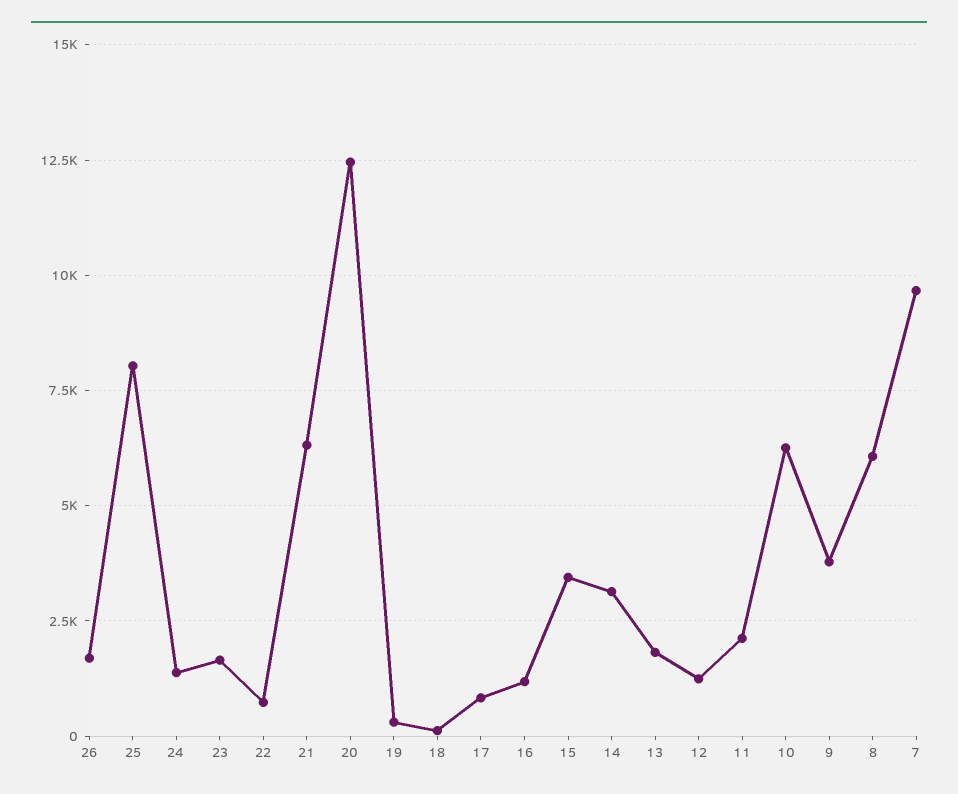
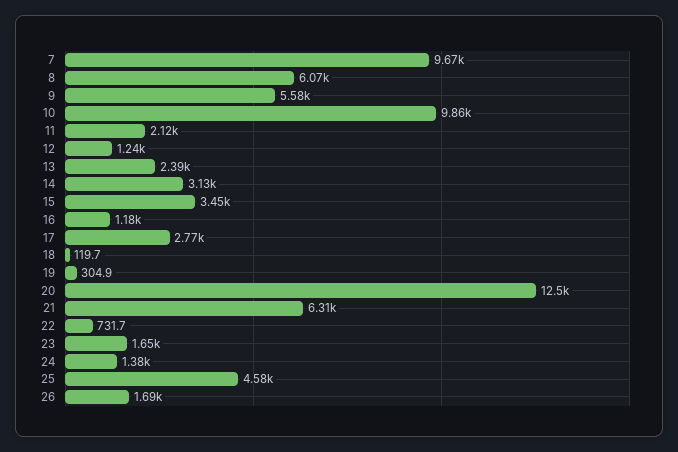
  {
    "26": 1690,
-   "25": 8000,
+   "25": 4580,
    "24": 1380,
    "23": 1650,
    "22": 731.7,
    "21": 6310,
    "20": 12500,
    "19": 304.9,
    "18": 119.7,
-   "17": 750,
+   "17": 2770,
    "16": 1180,
    "15": 3450,
    "14": 3130,
-   "13": 1750,
+   "13": 2390,
    "12": 1240,
    "11": 2120,
-   "10": 6250,
+   "10": 9860,
-   "9": 3750,
+   "9": 5580,
    "8": 6070,
    "7": 9670
  }

